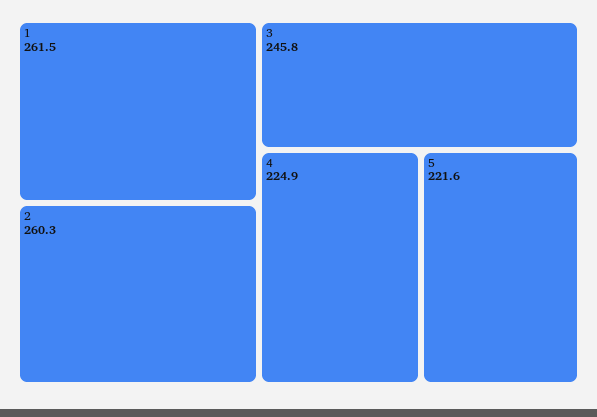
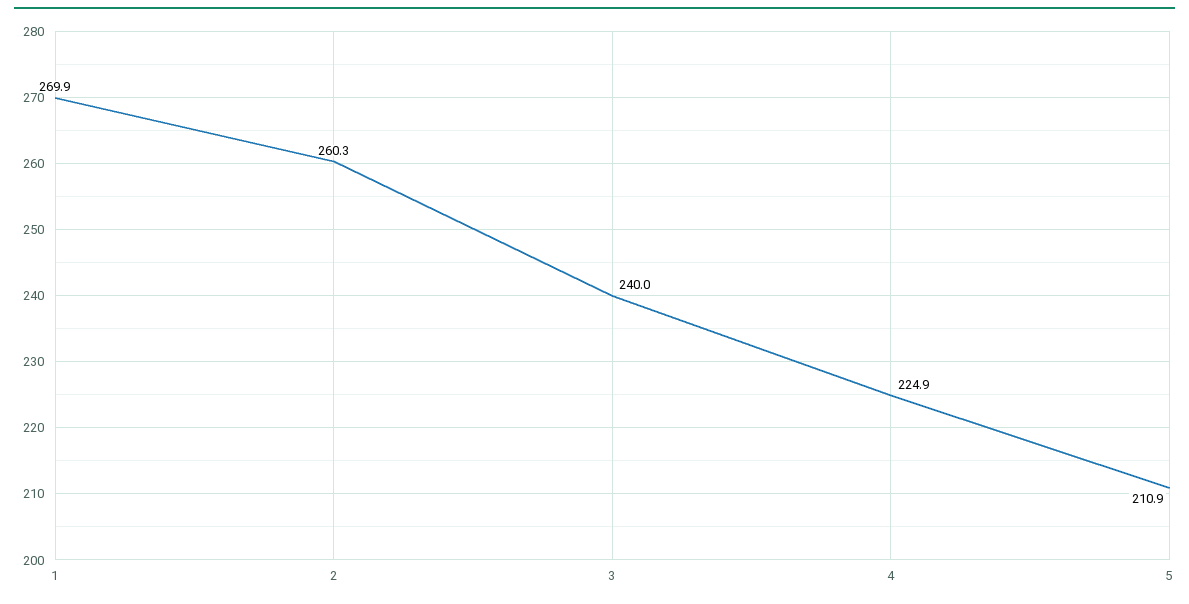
  {
-   "1": 261.5,
+   "1": 269.9,
    "2": 260.3,
-   "3": 245.8,
+   "3": 240,
    "4": 224.9,
-   "5": 221.6
+   "5": 210.9
  }

